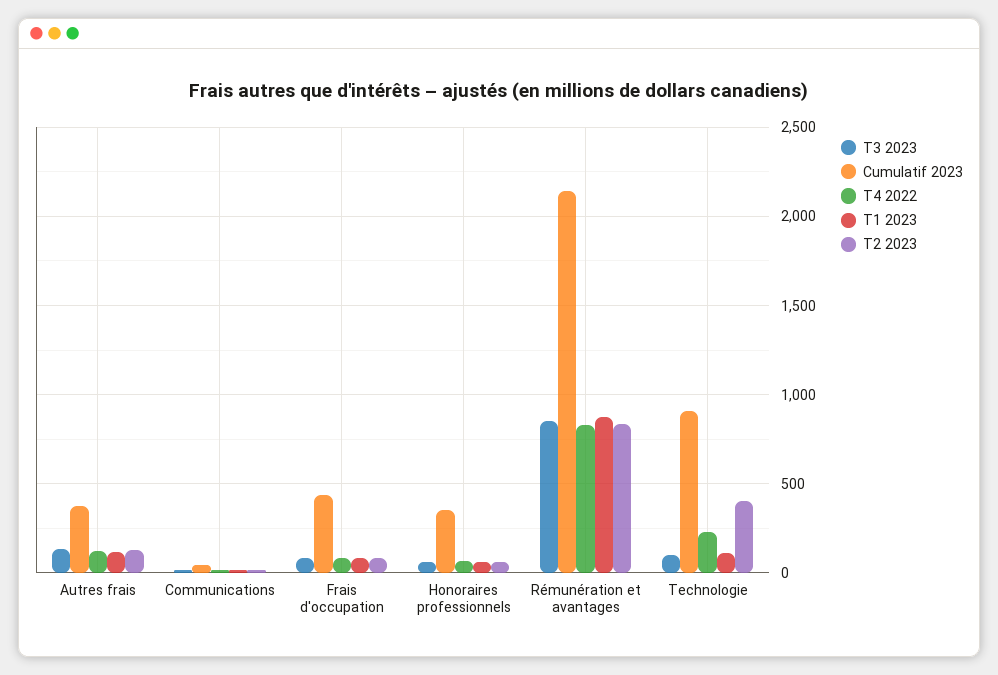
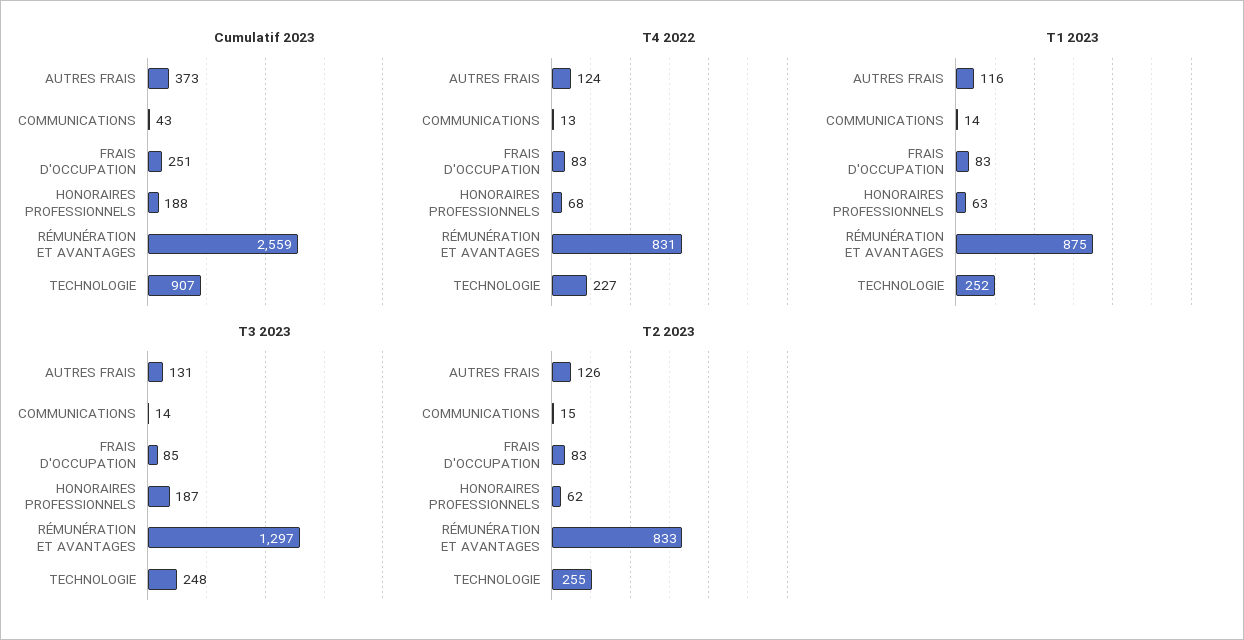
  {
    "T3 2023": {
      "Autres frais": 131,
      "Communications": 14,
      "Frais d'occupation": 85,
-     "Honoraires professionnels": 50,
+     "Honoraires professionnels": 187,
-     "Rémunération et avantages": 850,
+     "Rémunération et avantages": 1297,
-     "Technologie": 100
+     "Technologie": 248
    },
    "Cumulatif 2023": {
      "Autres frais": 373,
      "Communications": 43,
-     "Frais d'occupation": 450,
+     "Frais d'occupation": 251,
-     "Honoraires professionnels": 350,
+     "Honoraires professionnels": 188,
-     "Rémunération et avantages": 2150,
+     "Rémunération et avantages": 2559,
      "Technologie": 907
    },
    "T4 2022": {
      "Autres frais": 124,
      "Communications": 13,
      "Frais d'occupation": 83,
      "Honoraires professionnels": 68,
      "Rémunération et avantages": 831,
      "Technologie": 227
    },
    "T1 2023": {
      "Autres frais": 116,
      "Communications": 14,
      "Frais d'occupation": 83,
      "Honoraires professionnels": 63,
      "Rémunération et avantages": 875,
-     "Technologie": 100
+     "Technologie": 252
    },
    "T2 2023": {
      "Autres frais": 126,
      "Communications": 15,
      "Frais d'occupation": 83,
      "Honoraires professionnels": 62,
      "Rémunération et avantages": 833,
-     "Technologie": 400
+     "Technologie": 255
    }
  }

